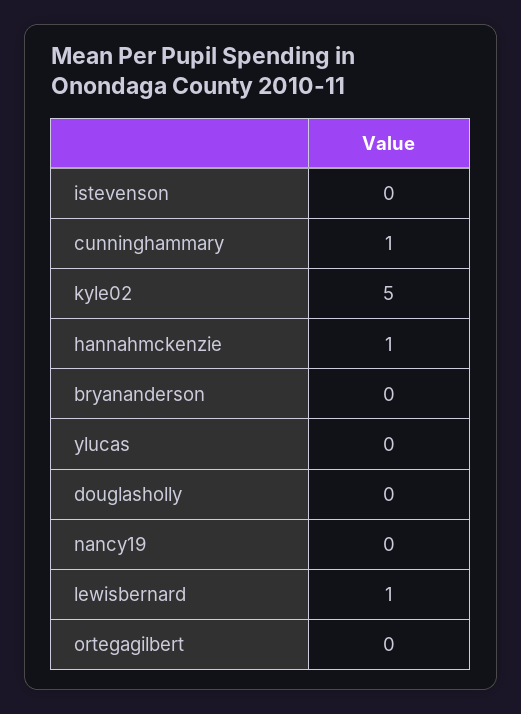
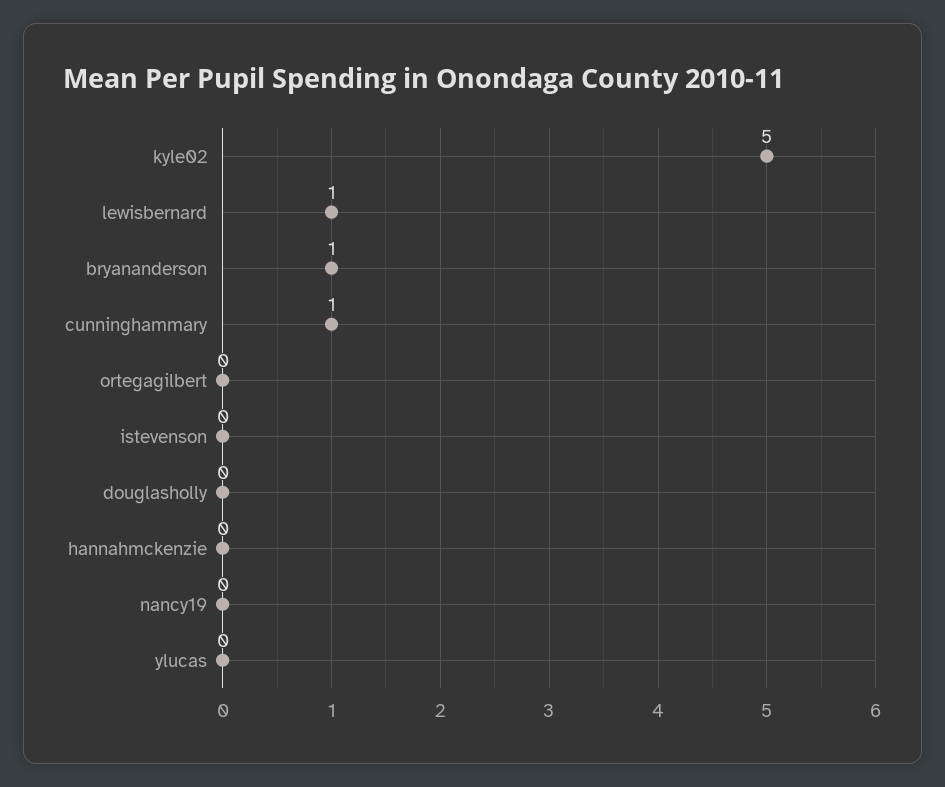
  {
    "istevenson": 0,
    "cunninghammary": 1,
    "kyle02": 5,
-   "hannahmckenzie": 1,
+   "hannahmckenzie": 0,
-   "bryananderson": 0,
+   "bryananderson": 1,
    "ylucas": 0,
    "douglasholly": 0,
    "nancy19": 0,
    "lewisbernard": 1,
    "ortegagilbert": 0
  }

